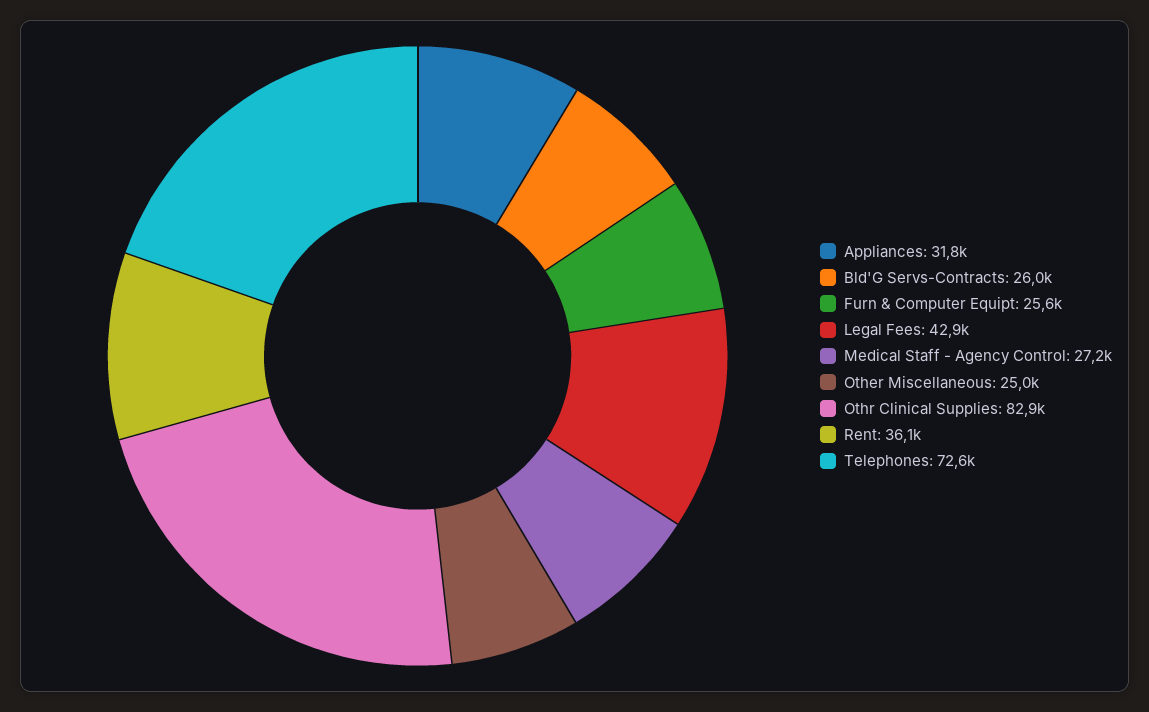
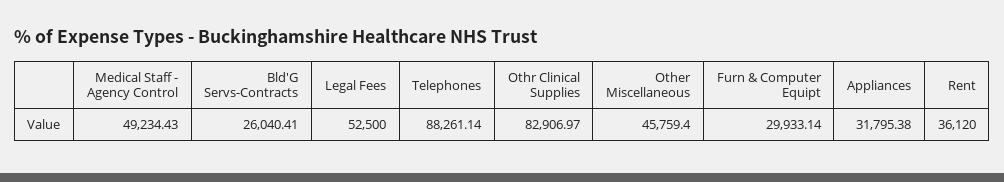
  {
    "Appliances": 31795.38,
    "Bld'G Servs-Contracts": 26040.41,
-   "Furn & Computer Equipt": 25600,
+   "Furn & Computer Equipt": 29933.14,
-   "Legal Fees": 42900,
+   "Legal Fees": 52500,
-   "Medical Staff - Agency Control": 27200,
+   "Medical Staff - Agency Control": 49234.43,
-   "Other Miscellaneous": 25000,
+   "Other Miscellaneous": 45759.4,
    "Othr Clinical Supplies": 82906.97,
    "Rent": 36120,
-   "Telephones": 72600
+   "Telephones": 88261.14
  }

